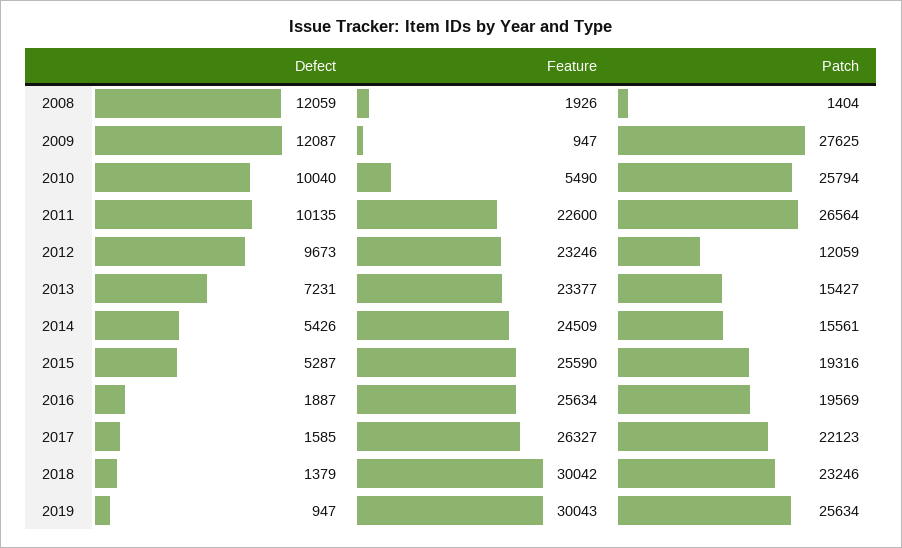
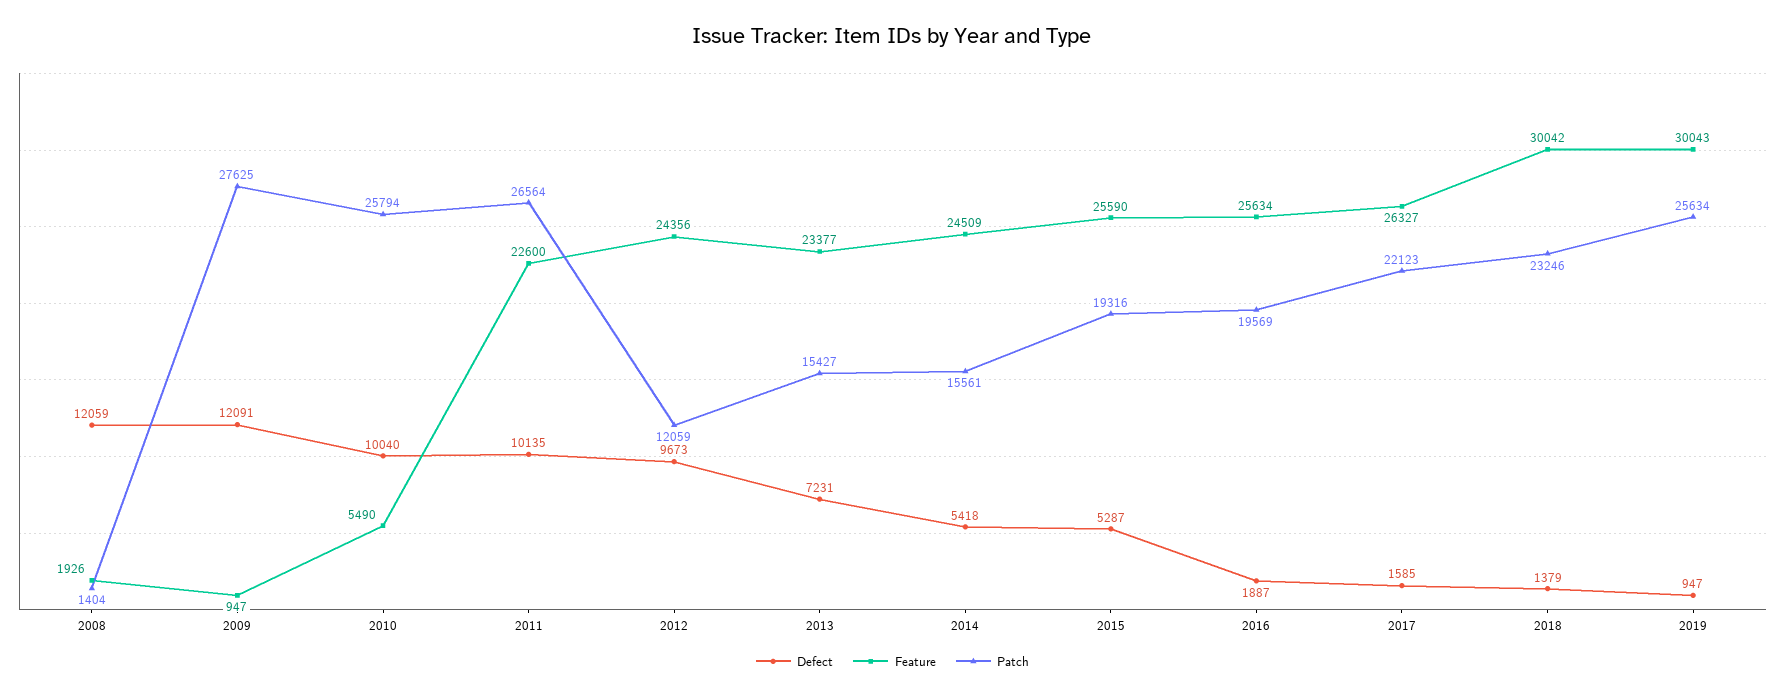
  {
    "Defect": {
      "2008": 12059,
-     "2009": 12087,
+     "2009": 12091,
      "2010": 10040,
      "2011": 10135,
      "2012": 9673,
      "2013": 7231,
-     "2014": 5426,
+     "2014": 5418,
      "2015": 5287,
      "2016": 1887,
      "2017": 1585,
      "2018": 1379,
      "2019": 947
    },
    "Feature": {
      "2008": 1926,
      "2009": 947,
      "2010": 5490,
      "2011": 22600,
-     "2012": 23246,
+     "2012": 24356,
      "2013": 23377,
      "2014": 24509,
      "2015": 25590,
      "2016": 25634,
      "2017": 26327,
      "2018": 30042,
      "2019": 30043
    },
    "Patch": {
      "2008": 1404,
      "2009": 27625,
      "2010": 25794,
      "2011": 26564,
      "2012": 12059,
      "2013": 15427,
      "2014": 15561,
      "2015": 19316,
      "2016": 19569,
      "2017": 22123,
      "2018": 23246,
      "2019": 25634
    }
  }

